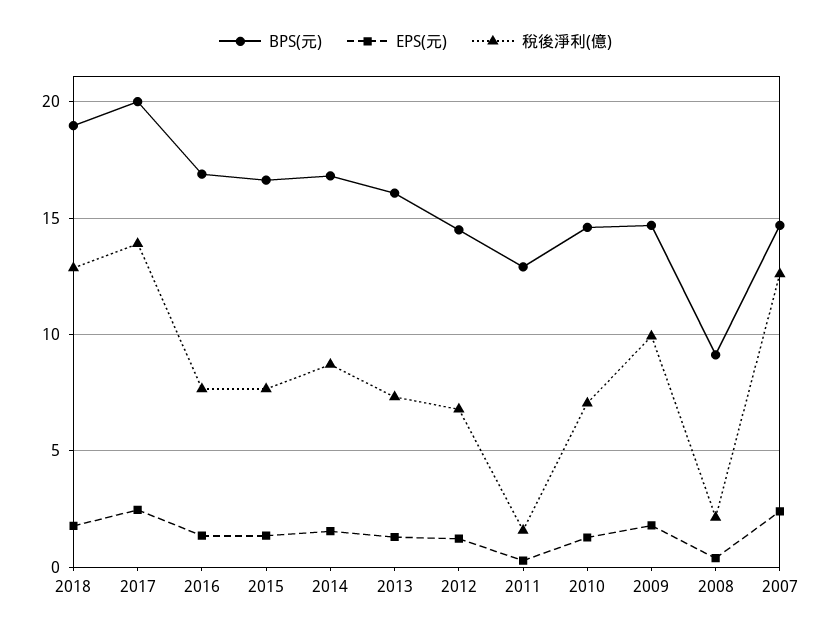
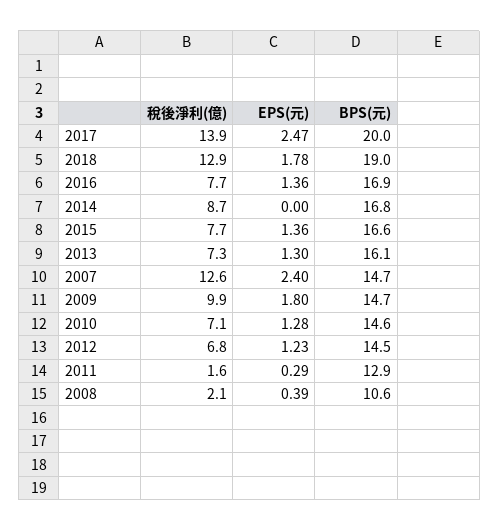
  {
    "BPS(元)": {
      "2018": 19,
      "2017": 20,
      "2016": 16.9,
      "2015": 16.6,
      "2014": 16.8,
      "2013": 16.1,
      "2012": 14.5,
      "2011": 12.9,
      "2010": 14.6,
      "2009": 14.7,
-     "2008": 9,
+     "2008": 10.6,
      "2007": 14.7
    },
    "EPS(元)": {
      "2018": 1.78,
      "2017": 2.47,
      "2016": 1.36,
      "2015": 1.36,
-     "2014": 1.5,
+     "2014": 0,
      "2013": 1.3,
      "2012": 1.23,
      "2011": 0.29,
      "2010": 1.28,
      "2009": 1.8,
      "2008": 0.39,
      "2007": 2.4
    },
    "稅後淨利(億)": {
      "2018": 12.9,
      "2017": 13.9,
      "2016": 7.7,
      "2015": 7.7,
      "2014": 8.7,
      "2013": 7.3,
      "2012": 6.8,
      "2011": 1.6,
      "2010": 7.1,
      "2009": 9.9,
      "2008": 2.1,
      "2007": 12.6
    }
  }

